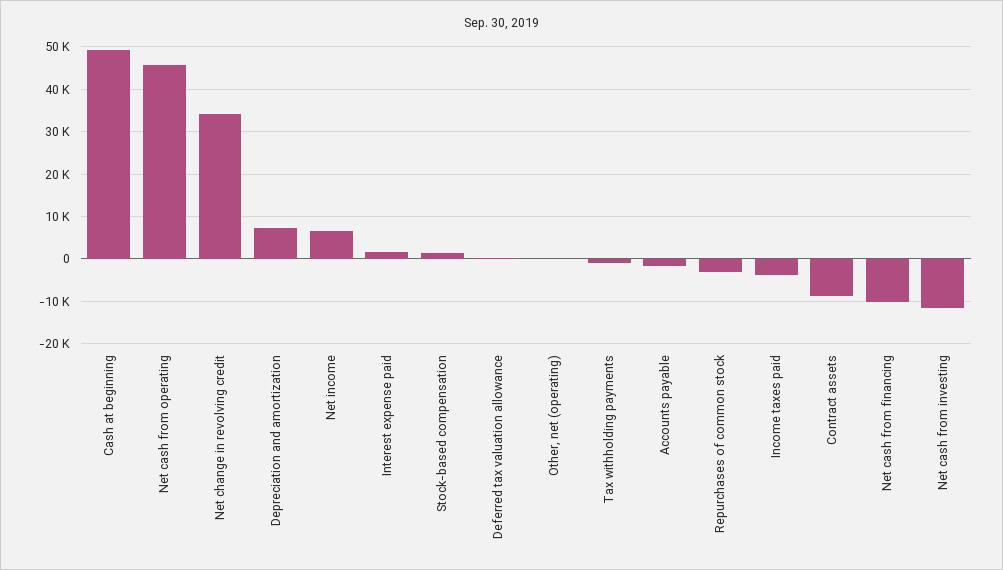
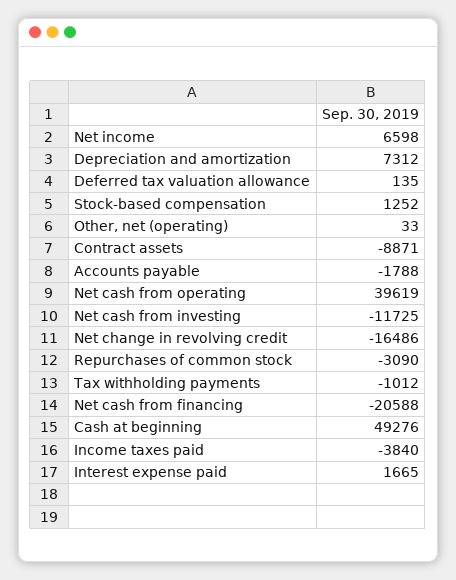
  {
    "Cash at beginning": 49276,
-   "Net cash from operating": 46000,
+   "Net cash from operating": 39619,
-   "Net change in revolving credit": 34000,
+   "Net change in revolving credit": -16486,
    "Depreciation and amortization": 7312,
    "Net income": 6598,
    "Interest expense paid": 1665,
    "Stock-based compensation": 1252,
    "Deferred tax valuation allowance": 135,
    "Other, net (operating)": 33,
    "Tax withholding payments": -1012,
    "Accounts payable": -1788,
    "Repurchases of common stock": -3090,
    "Income taxes paid": -3840,
    "Contract assets": -8871,
-   "Net cash from financing": -10000,
+   "Net cash from financing": -20588,
    "Net cash from investing": -11725
  }

